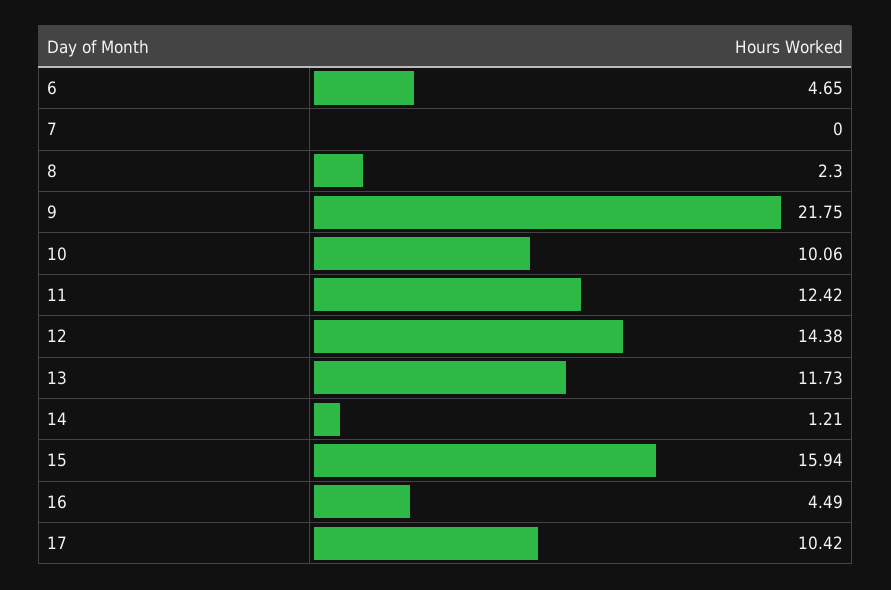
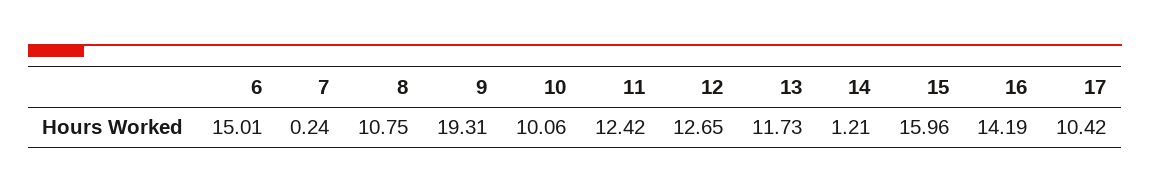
  {
-   "6": 4.65,
+   "6": 15.01,
-   "7": 0,
+   "7": 0.24,
-   "8": 2.3,
+   "8": 10.75,
-   "9": 21.75,
+   "9": 19.31,
    "10": 10.06,
    "11": 12.42,
-   "12": 14.38,
+   "12": 12.65,
    "13": 11.73,
    "14": 1.21,
-   "15": 15.94,
+   "15": 15.96,
-   "16": 4.49,
+   "16": 14.19,
    "17": 10.42
  }

